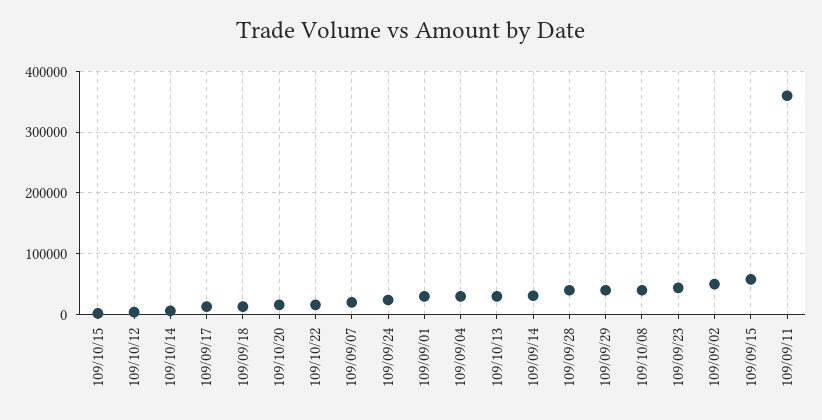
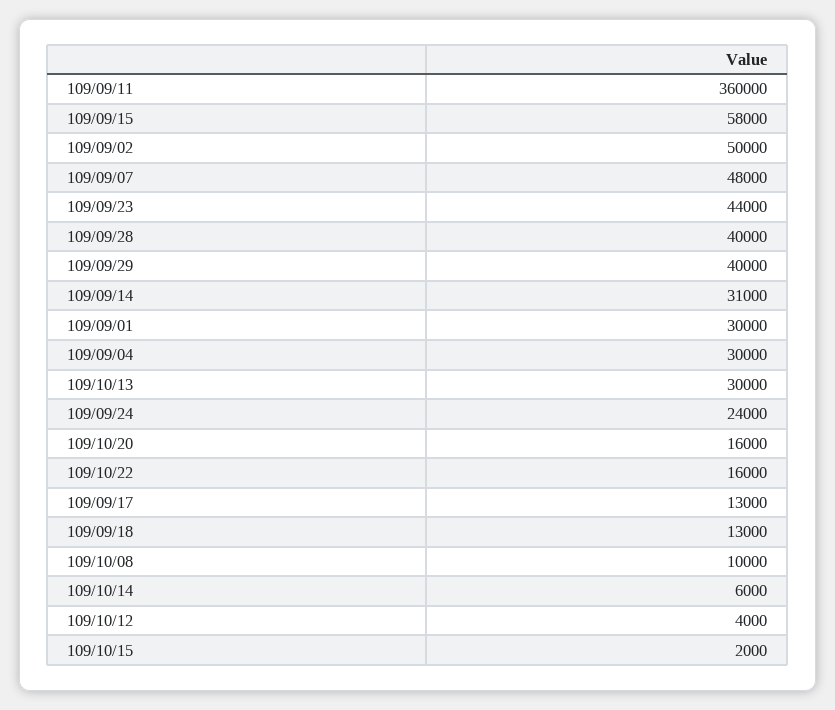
  {
    "109/10/15": 2000,
    "109/10/12": 4000,
    "109/10/14": 6000,
    "109/09/17": 13000,
    "109/09/18": 13000,
    "109/10/20": 16000,
    "109/10/22": 16000,
-   "109/09/07": 20000,
+   "109/09/07": 48000,
    "109/09/24": 24000,
    "109/09/01": 30000,
    "109/09/04": 30000,
    "109/10/13": 30000,
    "109/09/14": 31000,
    "109/09/28": 40000,
    "109/09/29": 40000,
-   "109/10/08": 40000,
+   "109/10/08": 10000,
    "109/09/23": 44000,
    "109/09/02": 50000,
    "109/09/15": 58000,
    "109/09/11": 360000
  }

